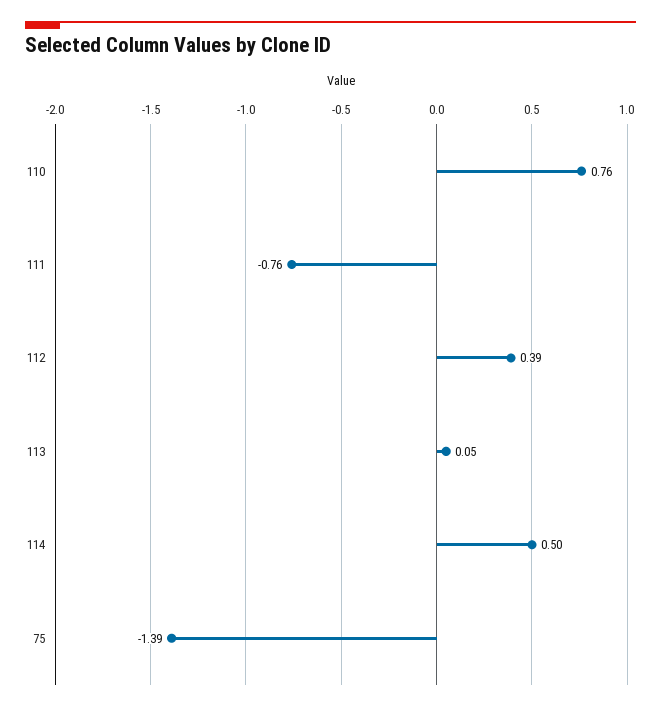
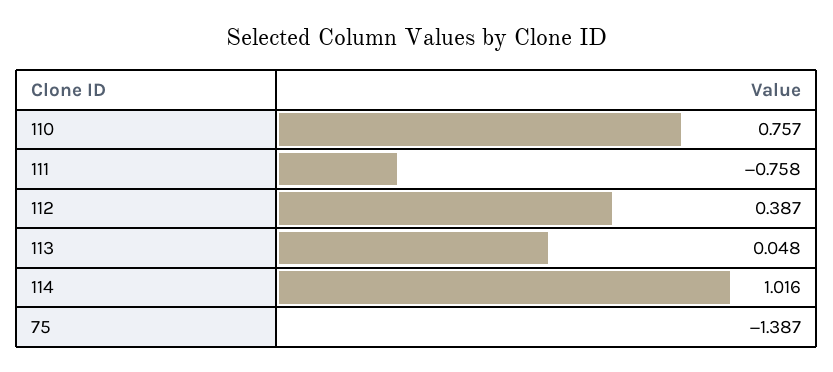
  {
    "110": 0.757,
    "111": -0.758,
    "112": 0.387,
    "113": 0.048,
-   "114": 0.5,
+   "114": 1.016,
    "75": -1.387
  }

